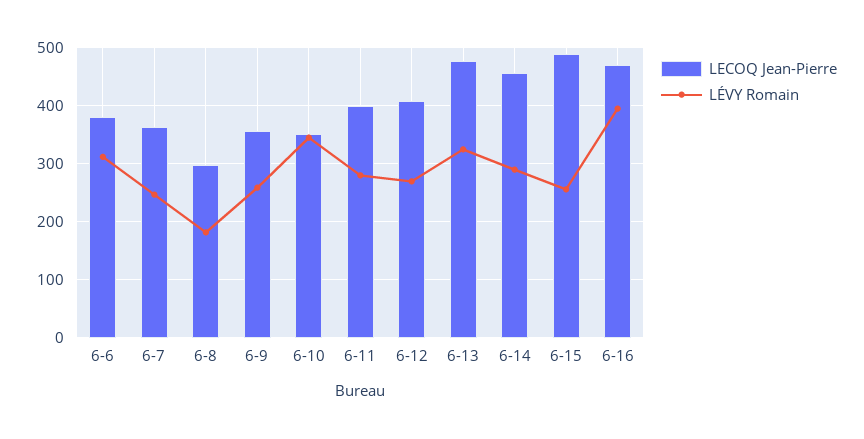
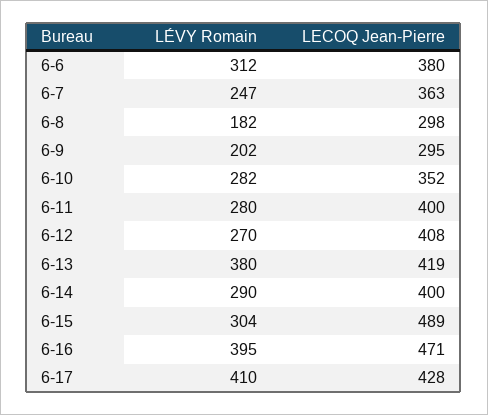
  {
    "LECOQ Jean-Pierre": {
      "6-6": 380,
      "6-7": 363,
      "6-8": 298,
-     "6-9": 360,
+     "6-9": 295,
      "6-10": 352,
      "6-11": 400,
      "6-12": 408,
-     "6-13": 480,
+     "6-13": 419,
-     "6-14": 460,
+     "6-14": 400,
      "6-15": 489,
-     "6-16": 471
+     "6-16": 471,
+     "6-17": 428
    },
    "LÉVY Romain": {
      "6-6": 312,
      "6-7": 247,
      "6-8": 182,
-     "6-9": 260,
+     "6-9": 202,
-     "6-10": 340,
+     "6-10": 282,
      "6-11": 280,
      "6-12": 270,
-     "6-13": 320,
+     "6-13": 380,
      "6-14": 290,
-     "6-15": 260,
+     "6-15": 304,
-     "6-16": 395
+     "6-16": 395,
+     "6-17": 410
    }
  }

